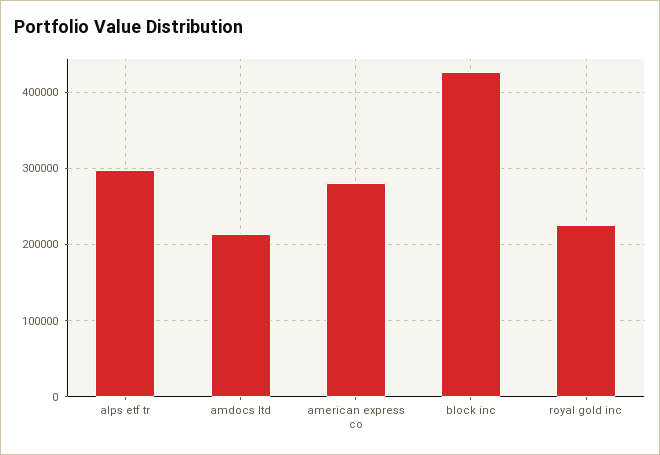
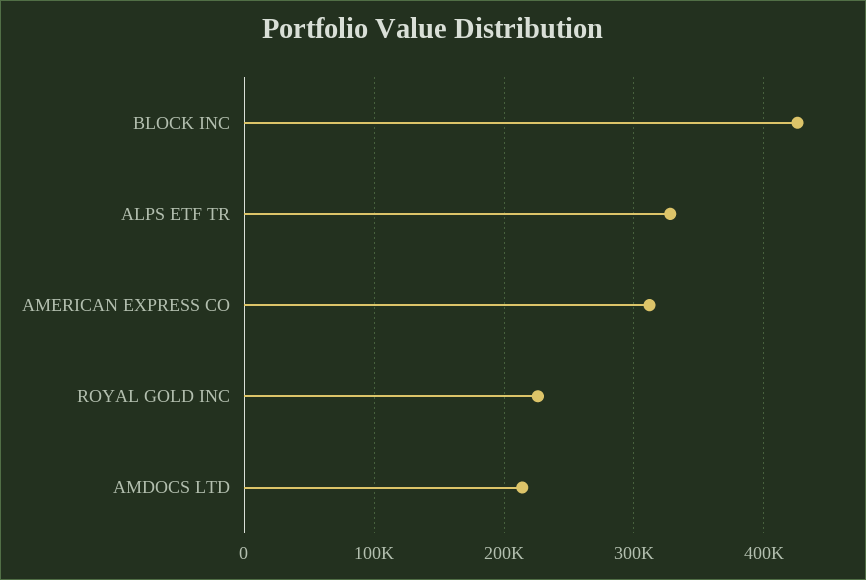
  {
-   "alps etf tr": 300000,
+   "alps etf tr": 330000,
    "amdocs ltd": 210000,
-   "american express co": 280000,
+   "american express co": 310000,
    "block inc": 430000,
    "royal gold inc": 230000
  }

